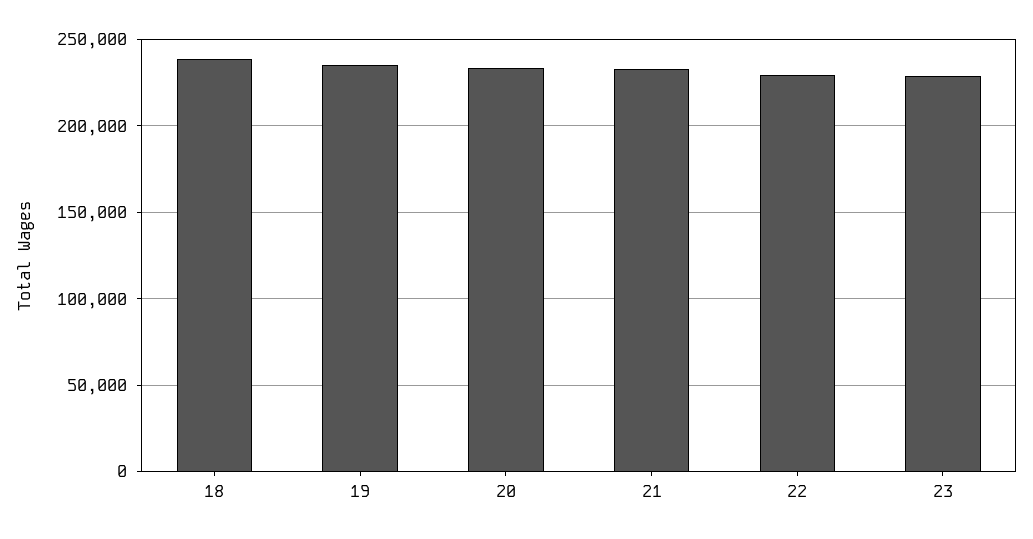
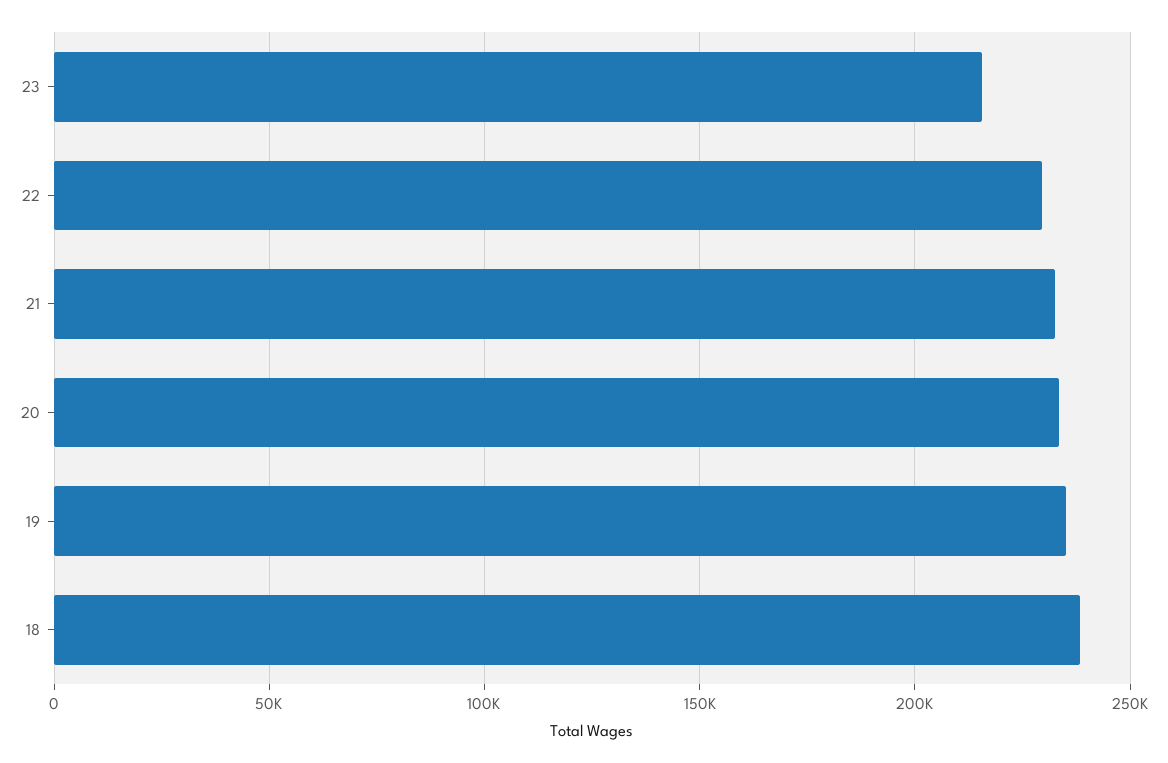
  {
    "18": 240000,
    "19": 235000,
    "20": 235000,
    "21": 235000,
    "22": 230000,
-   "23": 230000
+   "23": 215000
  }

